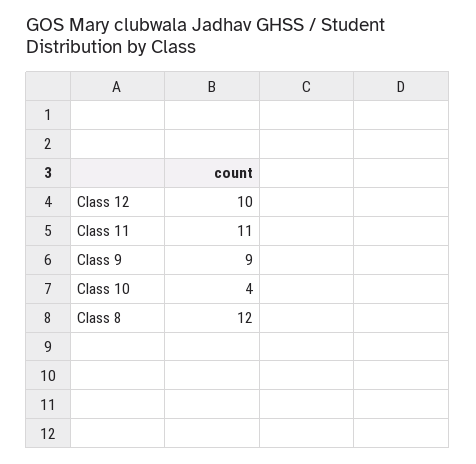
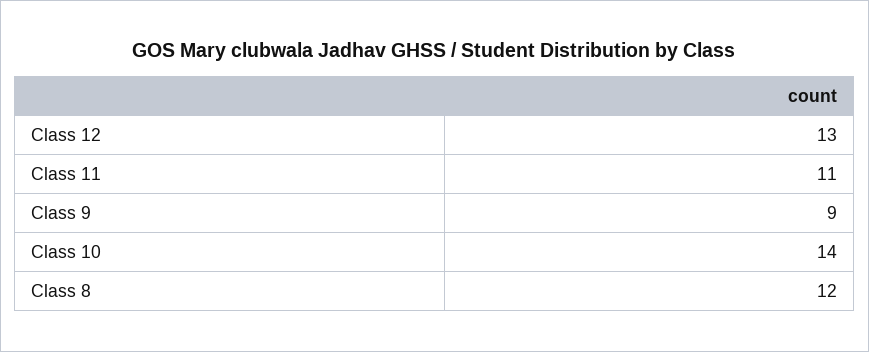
  {
-   "Class 12": 10,
+   "Class 12": 13,
    "Class 11": 11,
    "Class 9": 9,
-   "Class 10": 4,
+   "Class 10": 14,
    "Class 8": 12
  }

